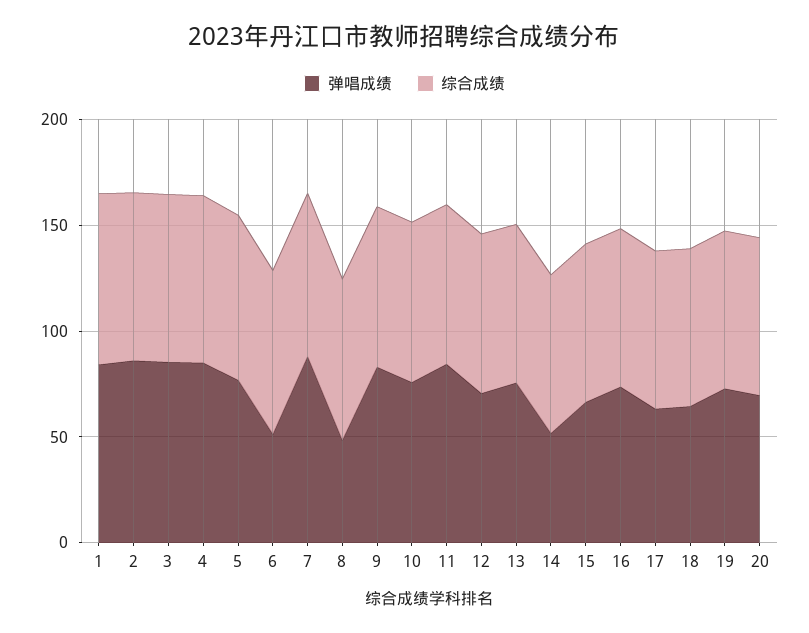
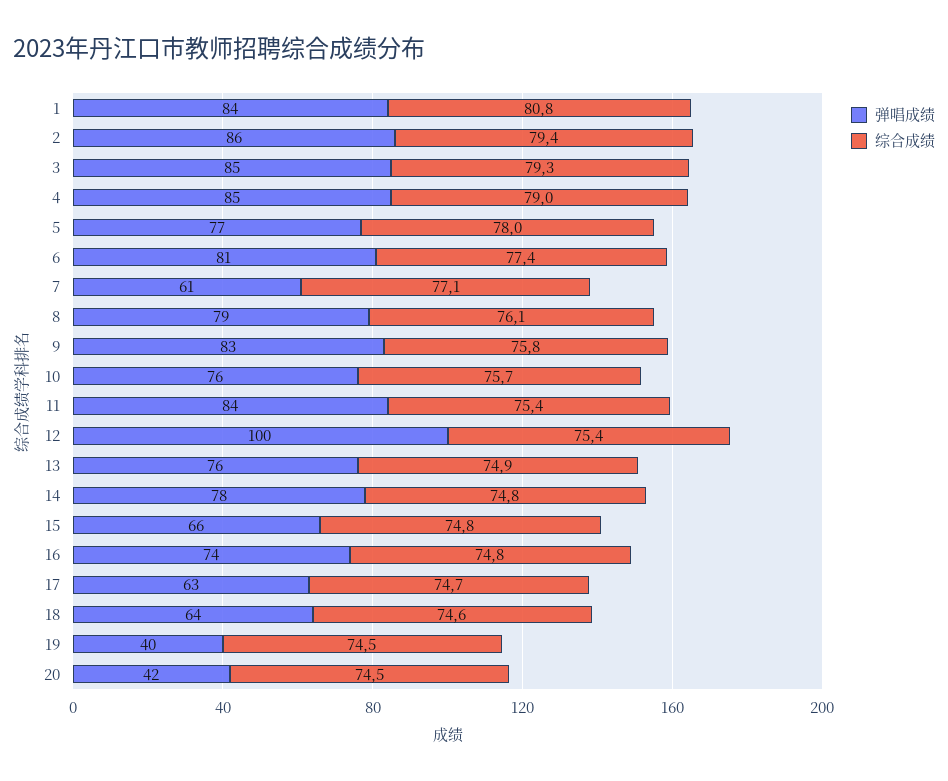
  {
    "弹唱成绩": {
      "1": 84,
      "2": 86,
      "3": 85,
      "4": 85,
      "5": 77,
-     "6": 50,
+     "6": 81,
-     "7": 90,
+     "7": 61,
-     "8": 50,
+     "8": 79,
      "9": 83,
      "10": 76,
      "11": 84,
-     "12": 70,
+     "12": 100,
      "13": 76,
-     "14": 50,
+     "14": 78,
      "15": 66,
      "16": 74,
      "17": 63,
      "18": 64,
-     "19": 70,
+     "19": 40,
-     "20": 70
+     "20": 42
    },
    "综合成绩": {
      "1": 80.8,
      "2": 79.4,
      "3": 79.3,
      "4": 79,
      "5": 78,
      "6": 77.4,
      "7": 77.1,
      "8": 76.1,
      "9": 75.8,
      "10": 75.7,
      "11": 75.4,
      "12": 75.4,
      "13": 74.9,
      "14": 74.8,
      "15": 74.8,
      "16": 74.8,
      "17": 74.7,
      "18": 74.6,
      "19": 74.5,
      "20": 74.5
    }
  }

